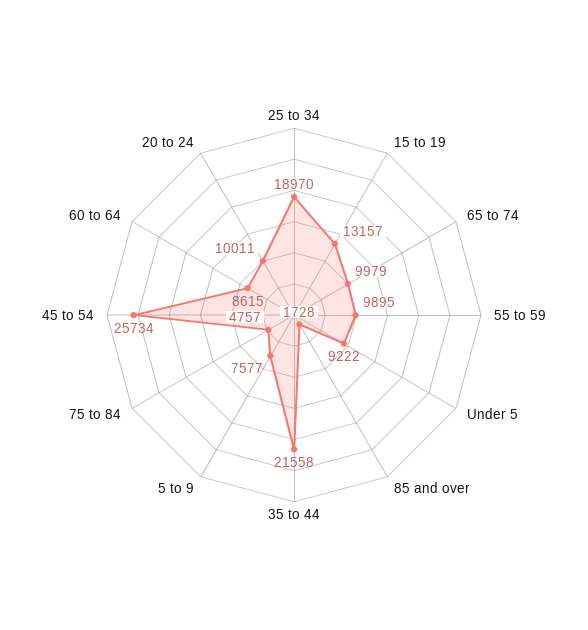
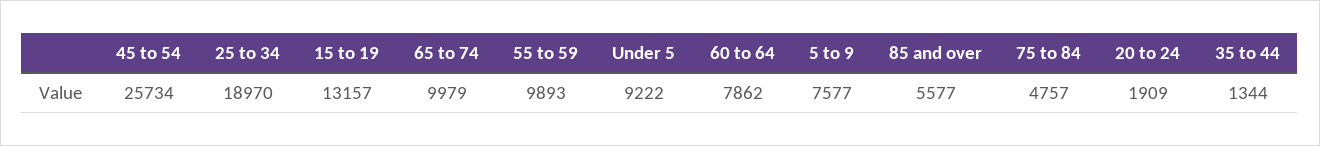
  {
    "25 to 34": 18970,
    "15 to 19": 13157,
    "65 to 74": 9979,
-   "55 to 59": 9895,
+   "55 to 59": 9893,
    "Under 5": 9222,
-   "85 and over": 1728,
+   "85 and over": 5577,
-   "35 to 44": 21558,
+   "35 to 44": 1344,
    "5 to 9": 7577,
    "75 to 84": 4757,
    "45 to 54": 25734,
-   "60 to 64": 8615,
+   "60 to 64": 7862,
-   "20 to 24": 10011
+   "20 to 24": 1909
  }

